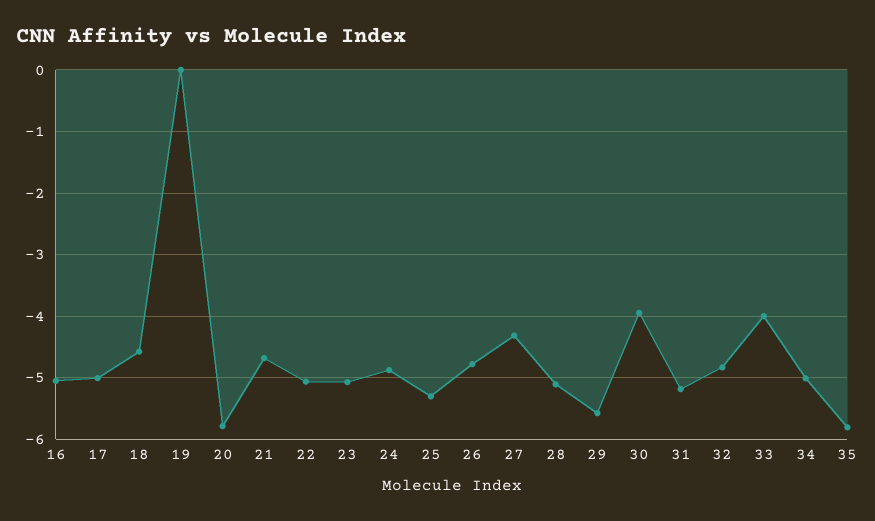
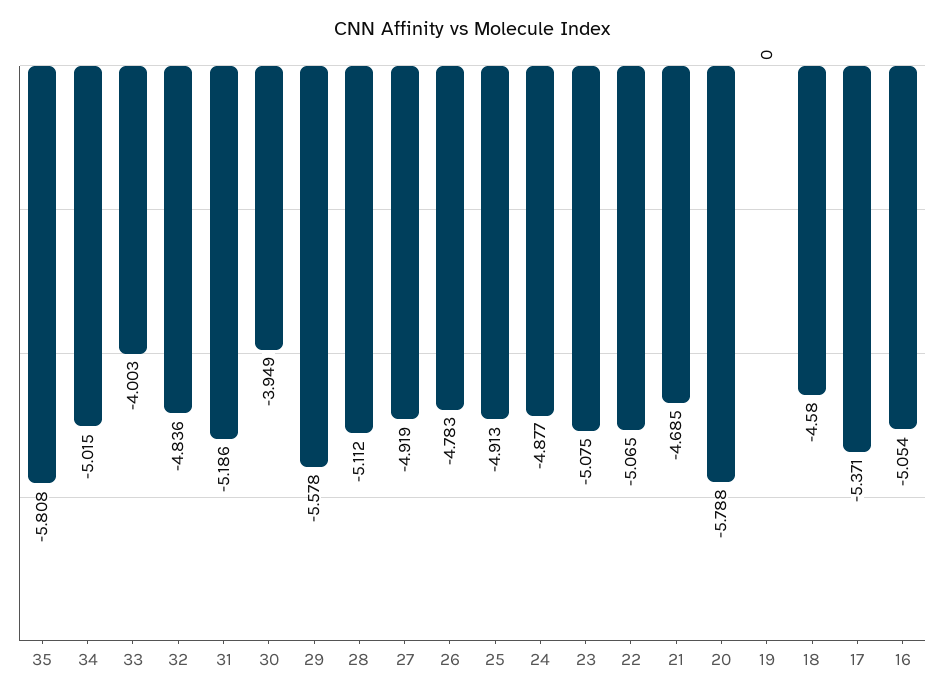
  {
    "16": -5.054,
-   "17": -5,
+   "17": -5.371,
    "18": -4.58,
    "19": 0,
    "20": -5.788,
    "21": -4.685,
    "22": -5.065,
    "23": -5.075,
    "24": -4.877,
-   "25": -5.3,
+   "25": -4.913,
    "26": -4.783,
-   "27": -4.3,
+   "27": -4.919,
    "28": -5.112,
    "29": -5.578,
    "30": -3.949,
    "31": -5.186,
    "32": -4.836,
    "33": -4.003,
    "34": -5.015,
    "35": -5.808
  }

